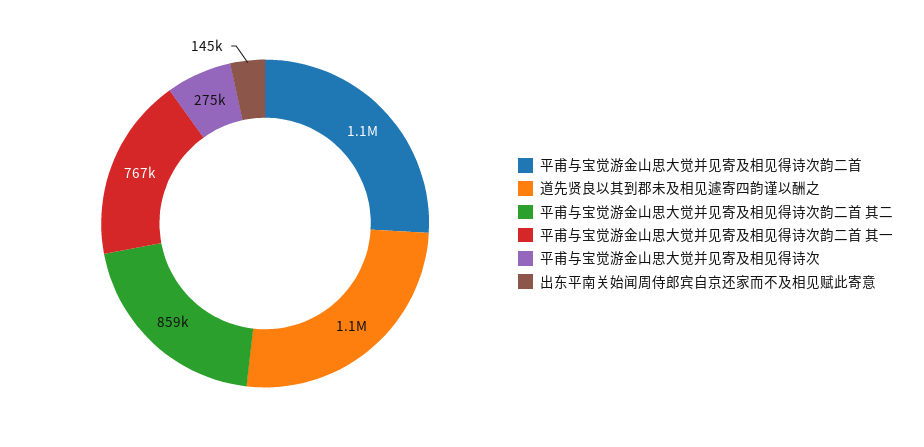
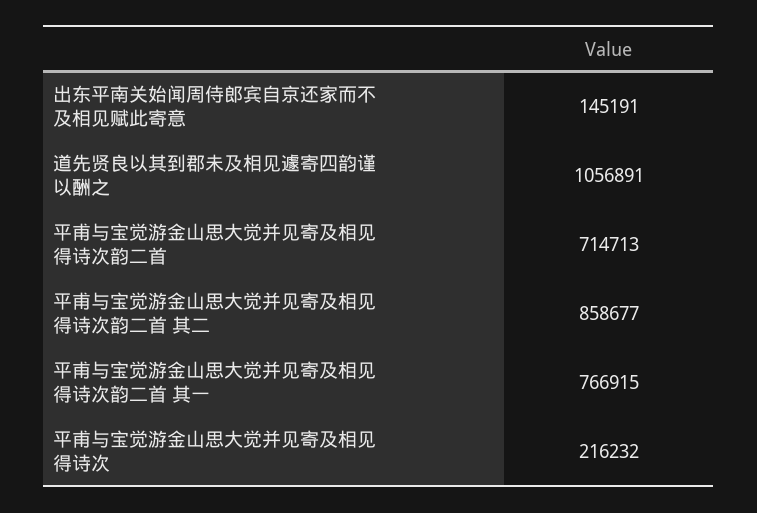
  {
-   "平甫与宝觉游金山思大觉并见寄及相见得诗次韵二首": 1100000,
+   "平甫与宝觉游金山思大觉并见寄及相见得诗次韵二首": 714713,
    "道先贤良以其到郡未及相见遽寄四韵谨以酬之": 1056891,
    "平甫与宝觉游金山思大觉并见寄及相见得诗次韵二首 其二": 858677,
    "平甫与宝觉游金山思大觉并见寄及相见得诗次韵二首 其一": 766915,
-   "平甫与宝觉游金山思大觉并见寄及相见得诗次": 275000,
+   "平甫与宝觉游金山思大觉并见寄及相见得诗次": 216232,
    "出东平南关始闻周侍郎宾自京还家而不及相见赋此寄意": 145191
  }

